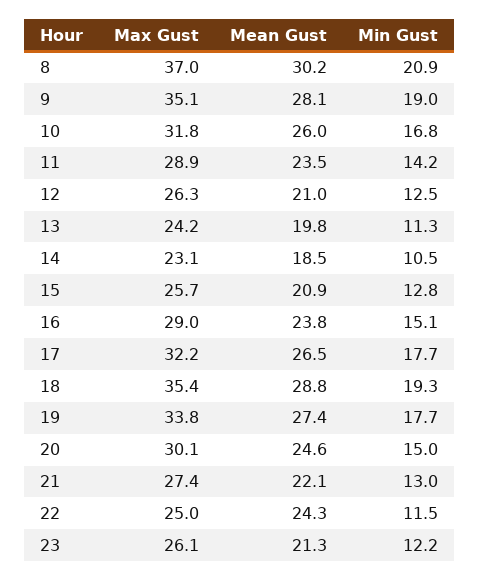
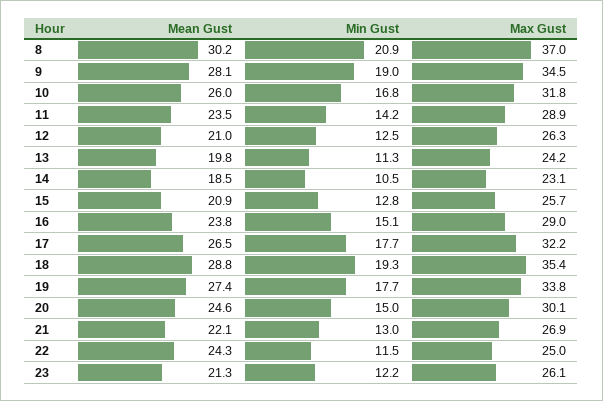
  {
    "Max Gust": {
      "8": 37,
-     "9": 35.1,
+     "9": 34.5,
      "10": 31.8,
      "11": 28.9,
      "12": 26.3,
      "13": 24.2,
      "14": 23.1,
      "15": 25.7,
      "16": 29,
      "17": 32.2,
      "18": 35.4,
      "19": 33.8,
      "20": 30.1,
-     "21": 27.4,
+     "21": 26.9,
      "22": 25,
      "23": 26.1
    },
    "Mean Gust": {
      "8": 30.2,
      "9": 28.1,
      "10": 26,
      "11": 23.5,
      "12": 21,
      "13": 19.8,
      "14": 18.5,
      "15": 20.9,
      "16": 23.8,
      "17": 26.5,
      "18": 28.8,
      "19": 27.4,
      "20": 24.6,
      "21": 22.1,
      "22": 24.3,
      "23": 21.3
    },
    "Min Gust": {
      "8": 20.9,
      "9": 19,
      "10": 16.8,
      "11": 14.2,
      "12": 12.5,
      "13": 11.3,
      "14": 10.5,
      "15": 12.8,
      "16": 15.1,
      "17": 17.7,
      "18": 19.3,
      "19": 17.7,
      "20": 15,
      "21": 13,
      "22": 11.5,
      "23": 12.2
    }
  }

